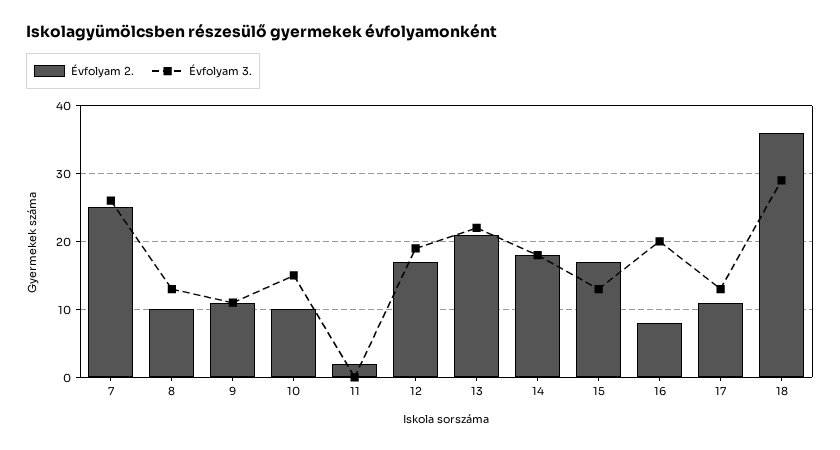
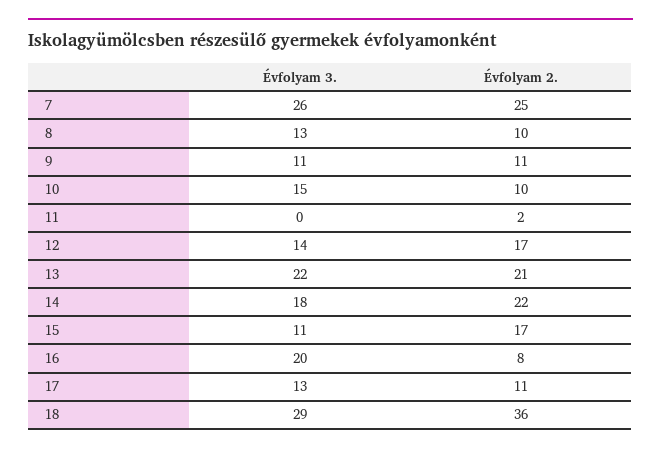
  {
    "Évfolyam 2.": {
      "7": 25,
      "8": 10,
      "9": 11,
      "10": 10,
      "11": 2,
      "12": 17,
      "13": 21,
-     "14": 18,
+     "14": 22,
      "15": 17,
      "16": 8,
      "17": 11,
      "18": 36
    },
    "Évfolyam 3.": {
      "7": 26,
      "8": 13,
      "9": 11,
      "10": 15,
      "11": 0,
-     "12": 19,
+     "12": 14,
      "13": 22,
      "14": 18,
-     "15": 13,
+     "15": 11,
      "16": 20,
      "17": 13,
      "18": 29
    }
  }

